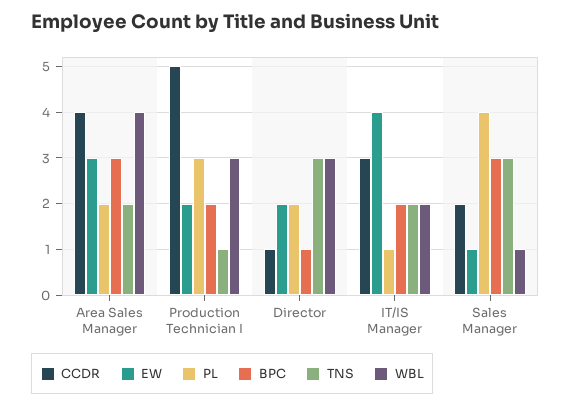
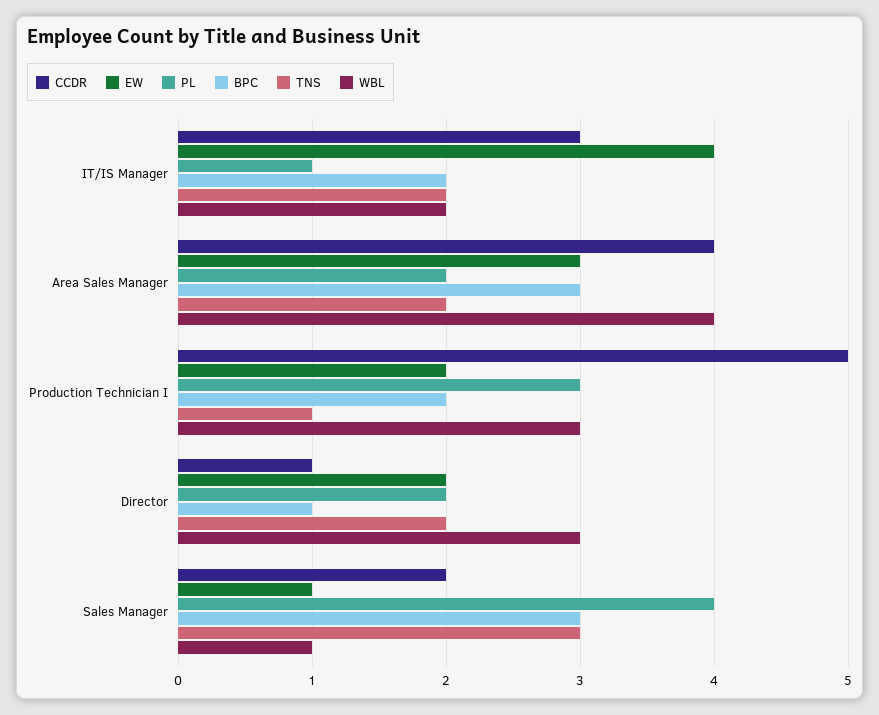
  {
    "CCDR": {
      "Area Sales Manager": 4,
      "Production Technician I": 5,
      "Director": 1,
      "IT/IS Manager": 3,
      "Sales Manager": 2
    },
    "EW": {
      "Area Sales Manager": 3,
      "Production Technician I": 2,
      "Director": 2,
      "IT/IS Manager": 4,
      "Sales Manager": 1
    },
    "PL": {
      "Area Sales Manager": 2,
      "Production Technician I": 3,
      "Director": 2,
      "IT/IS Manager": 1,
      "Sales Manager": 4
    },
    "BPC": {
      "Area Sales Manager": 3,
      "Production Technician I": 2,
      "Director": 1,
      "IT/IS Manager": 2,
      "Sales Manager": 3
    },
    "TNS": {
      "Area Sales Manager": 2,
      "Production Technician I": 1,
-     "Director": 3,
+     "Director": 2,
      "IT/IS Manager": 2,
      "Sales Manager": 3
    },
    "WBL": {
      "Area Sales Manager": 4,
      "Production Technician I": 3,
      "Director": 3,
      "IT/IS Manager": 2,
      "Sales Manager": 1
    }
  }

